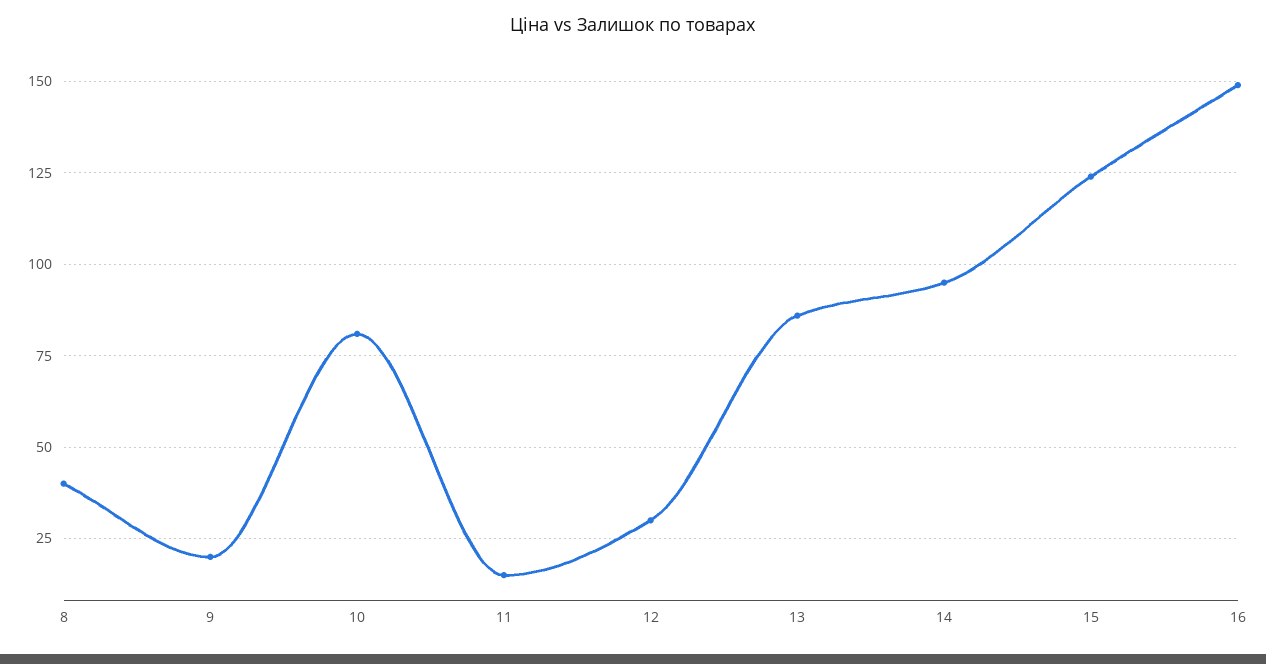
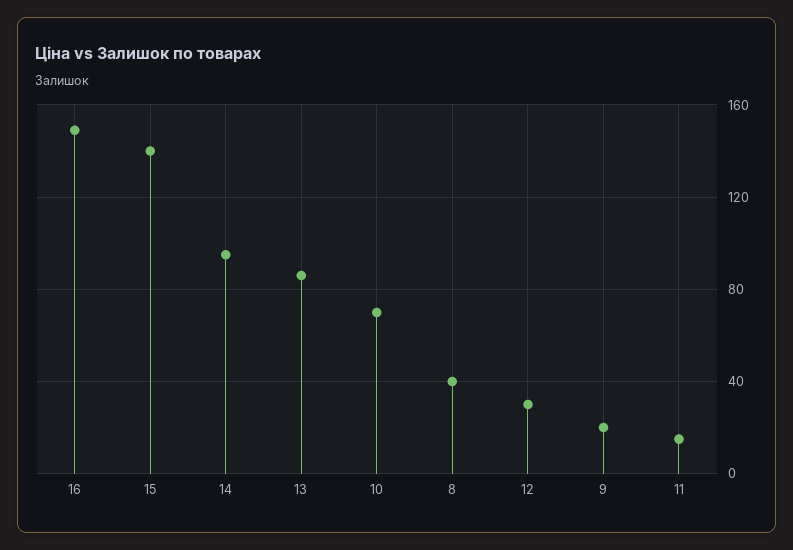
  {
    "8": 40,
    "9": 20,
-   "10": 80,
+   "10": 70,
    "11": 15,
    "12": 30,
    "13": 85,
    "14": 95,
-   "15": 125,
+   "15": 140,
    "16": 150
  }

